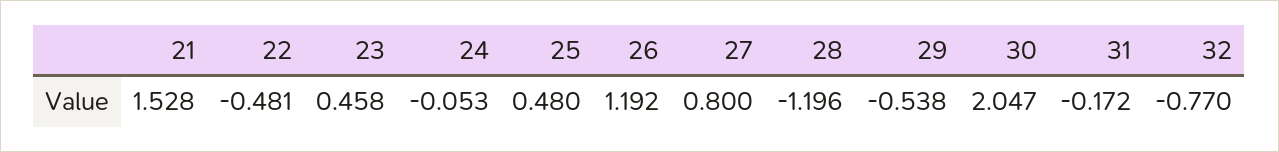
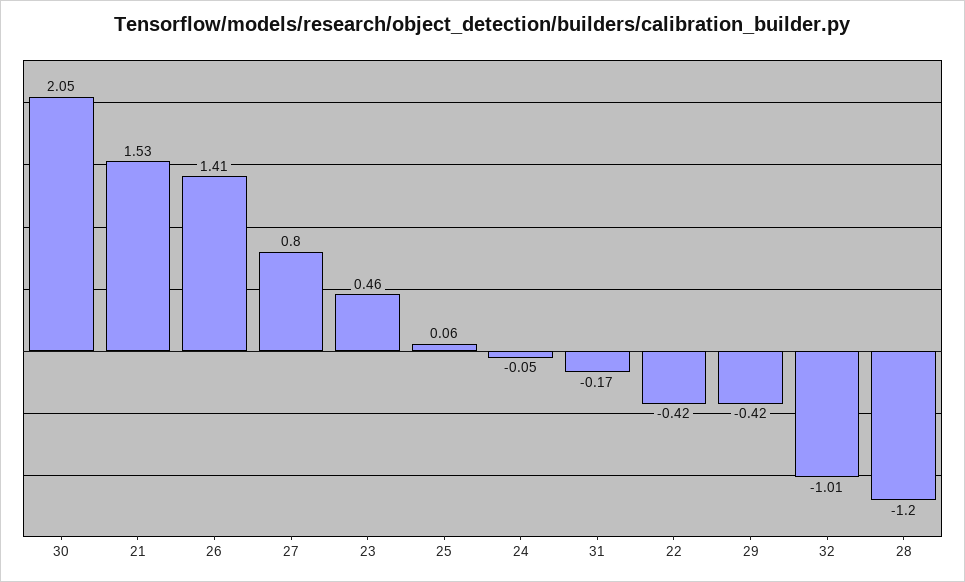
  {
    "21": 1.528,
-   "22": -0.481,
+   "22": -0.42,
    "23": 0.458,
    "24": -0.053,
-   "25": 0.48,
+   "25": 0.06,
-   "26": 1.192,
+   "26": 1.41,
    "27": 0.8,
    "28": -1.196,
-   "29": -0.538,
+   "29": -0.42,
    "30": 2.047,
    "31": -0.172,
-   "32": -0.77
+   "32": -1.01
  }

